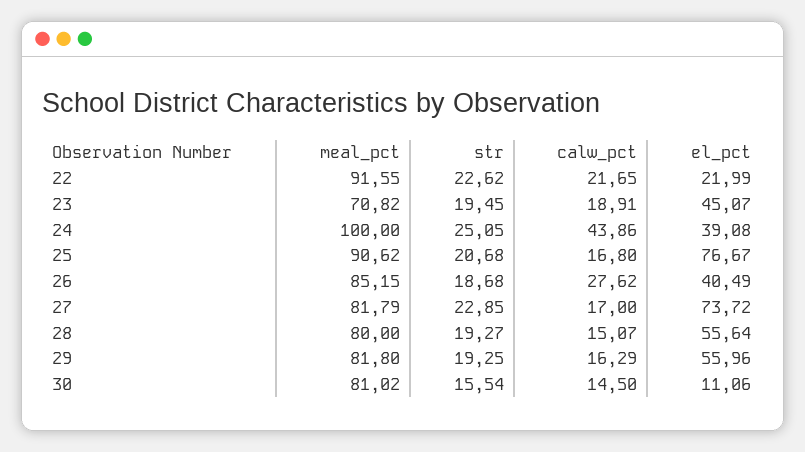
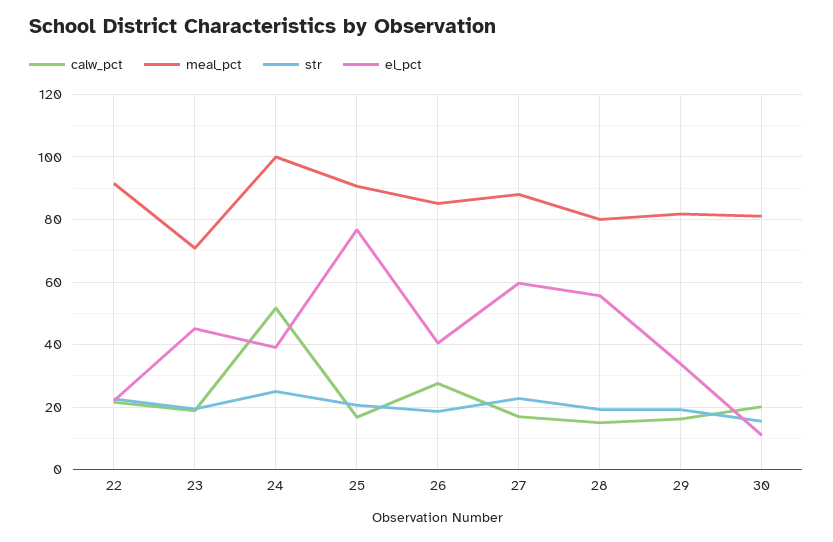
  {
    "meal_pct": {
      "22": 91.55,
      "23": 70.82,
      "24": 100,
      "25": 90.62,
      "26": 85.15,
-     "27": 81.79,
+     "27": 88,
      "28": 80,
      "29": 81.8,
      "30": 81.02
    },
    "str": {
      "22": 22.62,
      "23": 19.45,
      "24": 25.05,
      "25": 20.68,
      "26": 18.68,
      "27": 22.85,
      "28": 19.27,
      "29": 19.25,
      "30": 15.54
    },
    "calw_pct": {
      "22": 21.65,
      "23": 18.91,
-     "24": 43.86,
+     "24": 52,
      "25": 16.8,
      "26": 27.62,
      "27": 17,
      "28": 15.07,
      "29": 16.29,
-     "30": 14.5
+     "30": 20
    },
    "el_pct": {
      "22": 21.99,
      "23": 45.07,
      "24": 39.08,
      "25": 76.67,
      "26": 40.49,
-     "27": 73.72,
+     "27": 60,
      "28": 55.64,
-     "29": 55.96,
+     "29": 34,
      "30": 11.06
    }
  }

